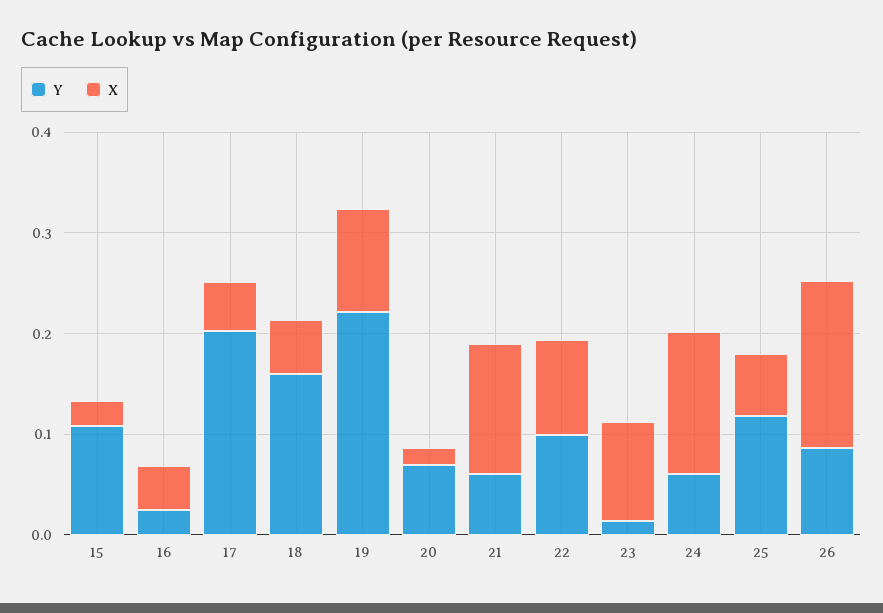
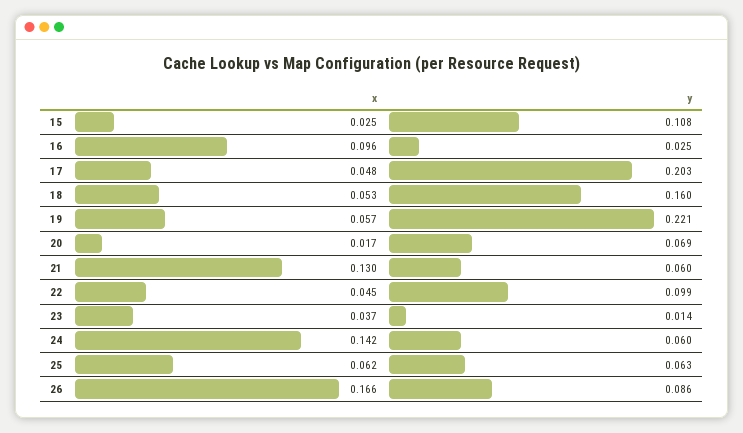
  {
    "Y": {
      "15": 0.108,
      "16": 0.025,
      "17": 0.203,
      "18": 0.16,
      "19": 0.221,
      "20": 0.069,
      "21": 0.06,
      "22": 0.099,
      "23": 0.014,
      "24": 0.06,
-     "25": 0.12,
+     "25": 0.063,
      "26": 0.086
    },
    "X": {
      "15": 0.025,
-     "16": 0.04,
+     "16": 0.096,
      "17": 0.048,
      "18": 0.053,
-     "19": 0.1,
+     "19": 0.057,
      "20": 0.017,
      "21": 0.13,
-     "22": 0.1,
+     "22": 0.045,
-     "23": 0.1,
+     "23": 0.037,
      "24": 0.142,
      "25": 0.062,
      "26": 0.166
    }
  }

